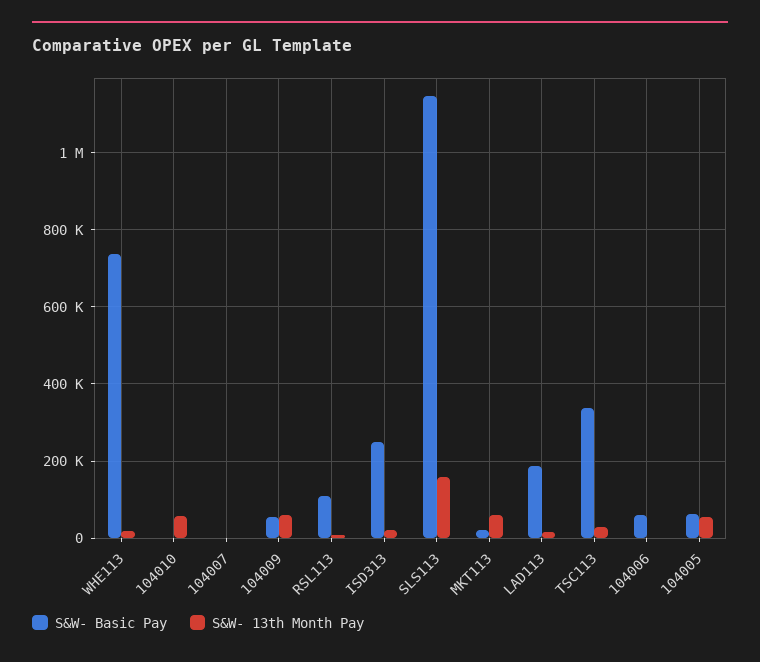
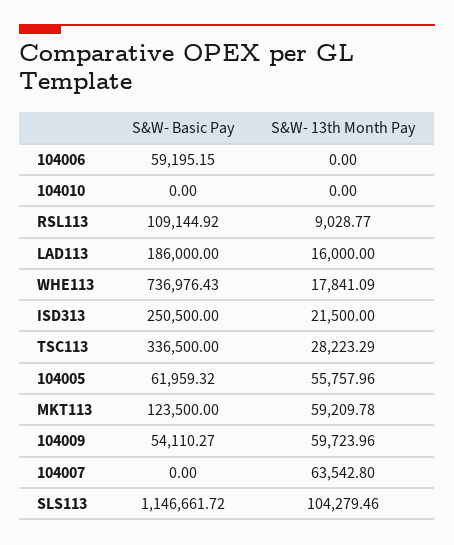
  {
    "S&W- Basic Pay": {
      "WHE113": 736976.43,
      "104010": 0,
      "104007": 0,
      "104009": 54110.27,
      "RSL113": 109144.92,
      "ISD313": 250500,
      "SLS113": 1146661.72,
-     "MKT113": 20000,
+     "MKT113": 123500,
      "LAD113": 186000,
      "TSC113": 336500,
      "104006": 59195.15,
      "104005": 61959.32
    },
    "S&W- 13th Month Pay": {
      "WHE113": 17841.09,
-     "104010": 60000,
+     "104010": 0,
-     "104007": 0,
+     "104007": 63542.8,
      "104009": 59723.96,
      "RSL113": 9028.77,
      "ISD313": 21500,
-     "SLS113": 160000,
+     "SLS113": 104279.46,
      "MKT113": 59209.78,
      "LAD113": 16000,
      "TSC113": 28223.29,
      "104006": 0,
      "104005": 55757.96
    }
  }

